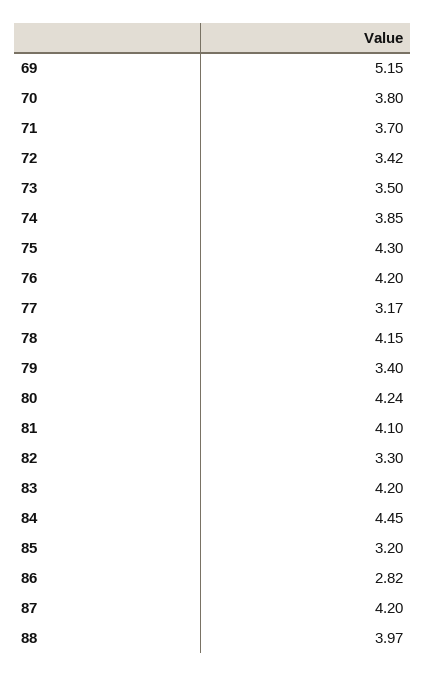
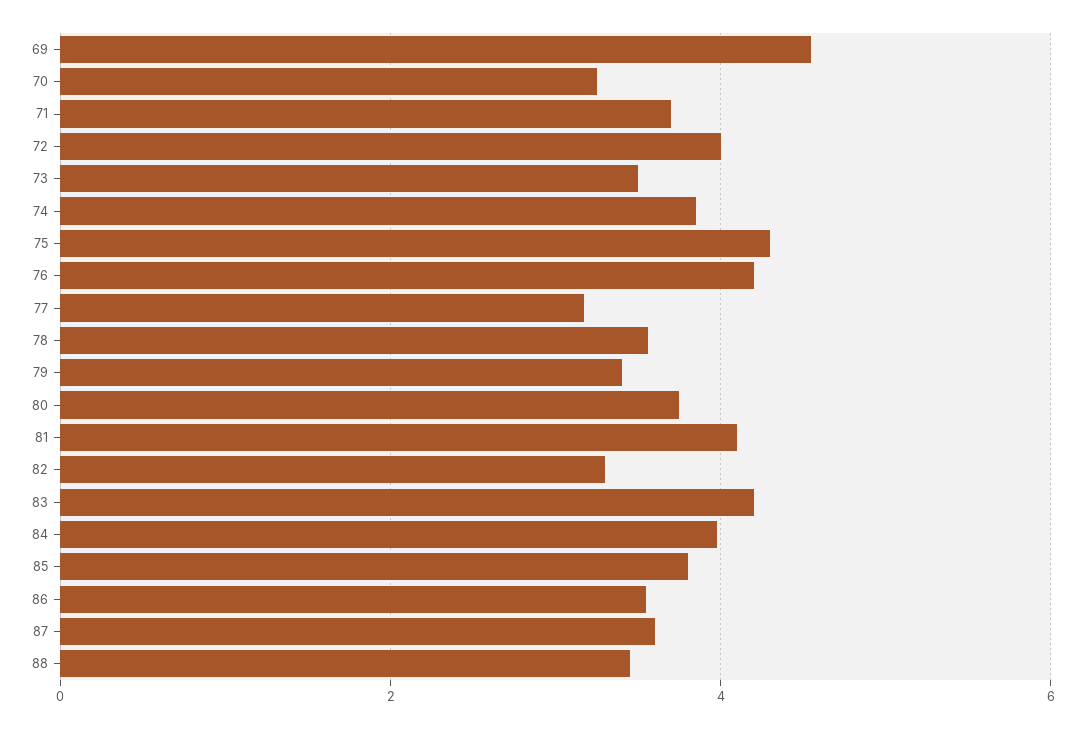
  {
-   "69": 5.15,
+   "69": 4.6,
-   "70": 3.8,
+   "70": 3.2,
    "71": 3.7,
-   "72": 3.42,
+   "72": 4,
    "73": 3.5,
    "74": 3.85,
    "75": 4.3,
    "76": 4.2,
    "77": 3.17,
-   "78": 4.15,
+   "78": 3.6,
    "79": 3.4,
-   "80": 4.24,
+   "80": 3.8,
    "81": 4.1,
    "82": 3.3,
    "83": 4.2,
-   "84": 4.45,
+   "84": 4,
-   "85": 3.2,
+   "85": 3.8,
-   "86": 2.82,
+   "86": 3.6,
-   "87": 4.2,
+   "87": 3.6,
-   "88": 3.97
+   "88": 3.4
  }

